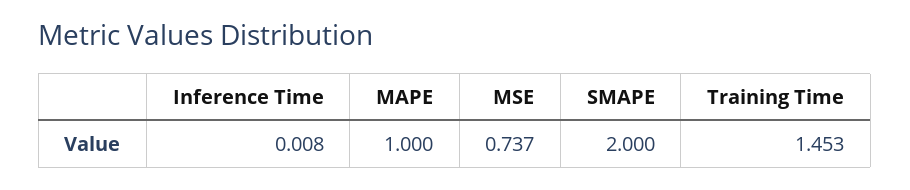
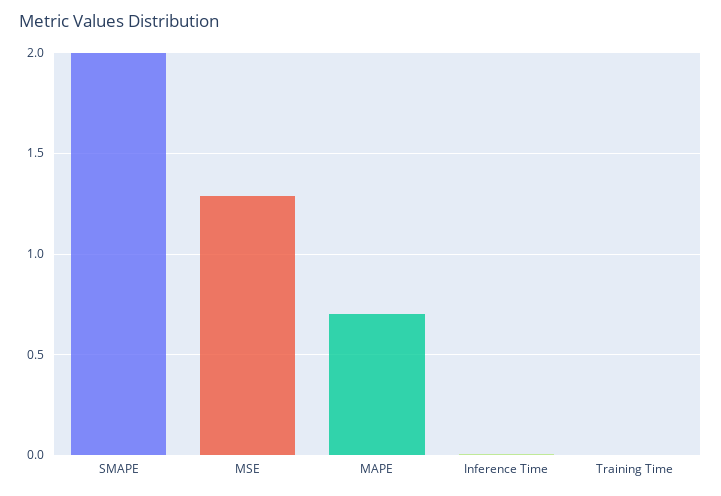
  {
    "Inference Time": 0.008,
-   "MAPE": 1,
+   "MAPE": 0.7,
-   "MSE": 0.737,
+   "MSE": 1.3,
    "SMAPE": 2,
-   "Training Time": 1.453
+   "Training Time": 0
  }

